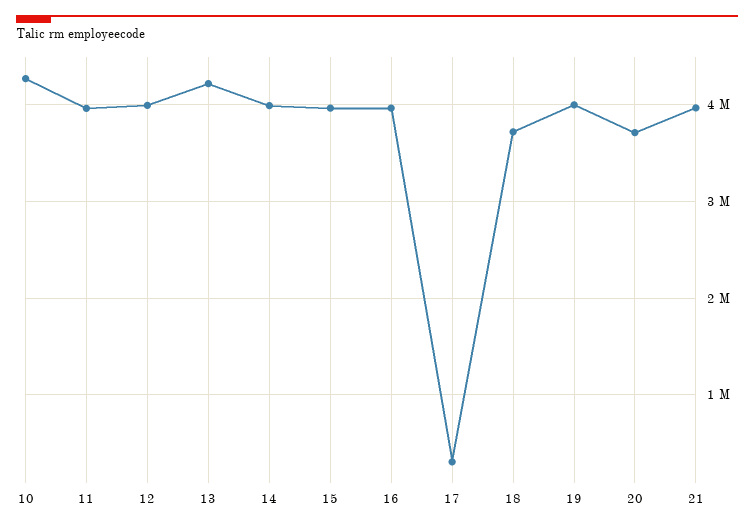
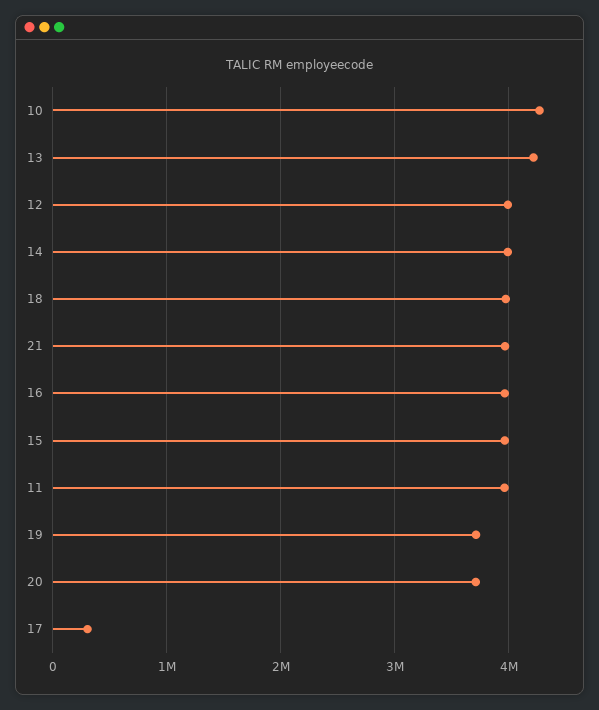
  {
    "10": 4300000,
    "11": 4000000,
    "12": 4000000,
    "13": 4200000,
    "14": 4000000,
    "15": 4000000,
    "16": 4000000,
    "17": 300000,
-   "18": 3700000,
+   "18": 4000000,
-   "19": 4000000,
+   "19": 3700000,
    "20": 3700000,
    "21": 4000000
  }

